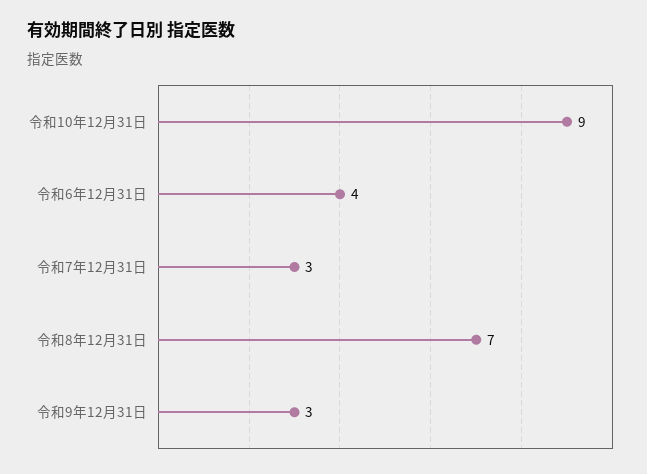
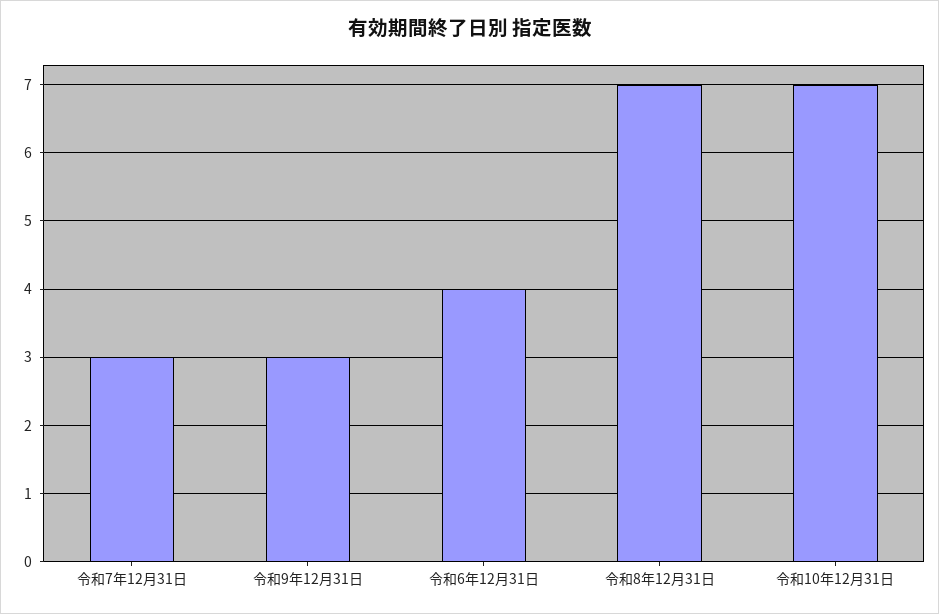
  {
-   "令和10年12月31日": 9,
+   "令和10年12月31日": 7,
    "令和6年12月31日": 4,
    "令和7年12月31日": 3,
    "令和8年12月31日": 7,
    "令和9年12月31日": 3
  }

